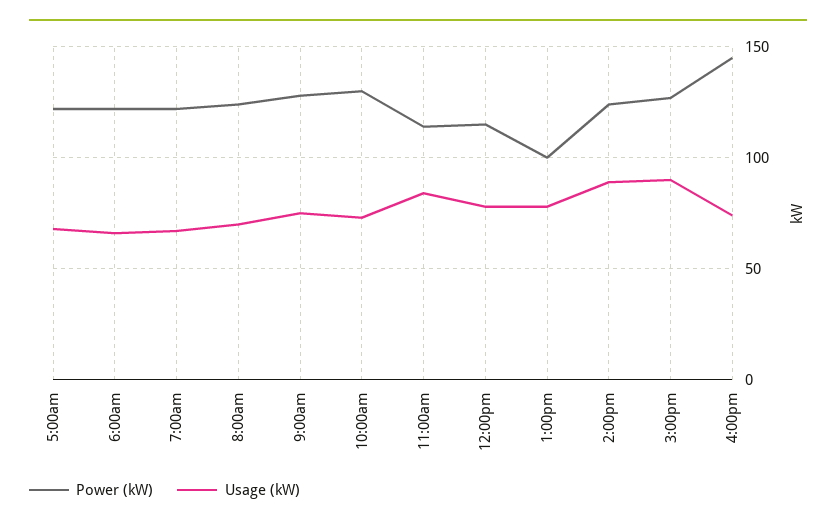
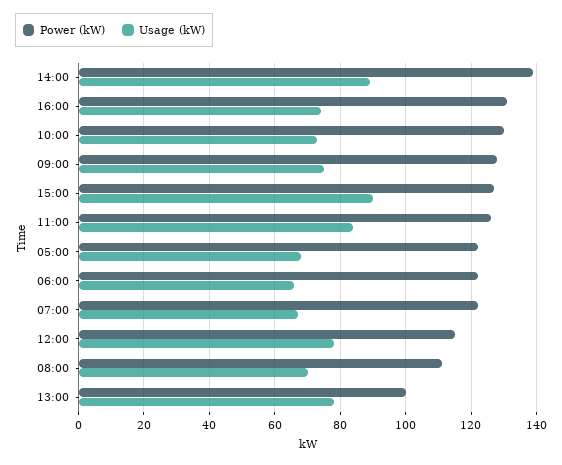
  {
    "Power (kW)": {
      "5:00am": 120,
      "6:00am": 120,
      "7:00am": 120,
-     "8:00am": 125,
+     "8:00am": 110,
      "9:00am": 130,
      "10:00am": 130,
-     "11:00am": 115,
+     "11:00am": 125,
      "12:00pm": 115,
      "1:00pm": 100,
-     "2:00pm": 125,
+     "2:00pm": 140,
      "3:00pm": 125,
-     "4:00pm": 145
+     "4:00pm": 130
    },
    "Usage (kW)": {
      "5:00am": 70,
      "6:00am": 65,
      "7:00am": 65,
      "8:00am": 70,
      "9:00am": 75,
      "10:00am": 75,
      "11:00am": 85,
      "12:00pm": 80,
      "1:00pm": 80,
      "2:00pm": 90,
      "3:00pm": 90,
      "4:00pm": 75
    }
  }

